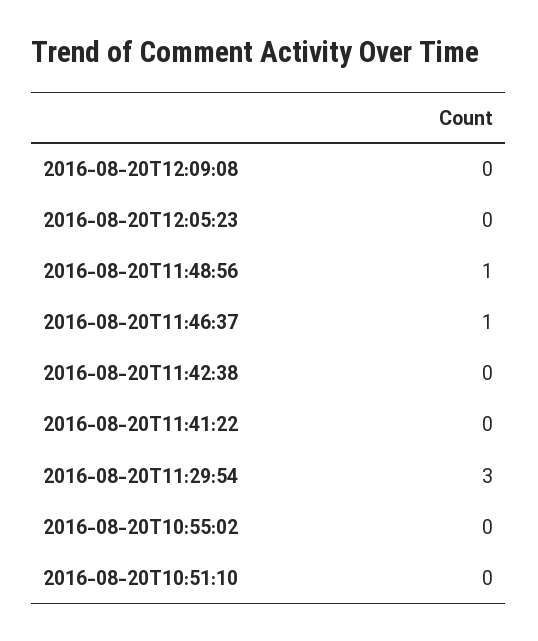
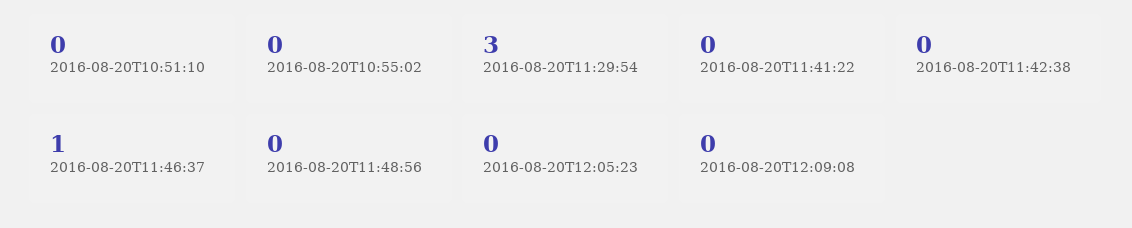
  {
    "2016-08-20T12:09:08": 0,
    "2016-08-20T12:05:23": 0,
-   "2016-08-20T11:48:56": 1,
+   "2016-08-20T11:48:56": 0,
    "2016-08-20T11:46:37": 1,
    "2016-08-20T11:42:38": 0,
    "2016-08-20T11:41:22": 0,
    "2016-08-20T11:29:54": 3,
    "2016-08-20T10:55:02": 0,
    "2016-08-20T10:51:10": 0
  }

